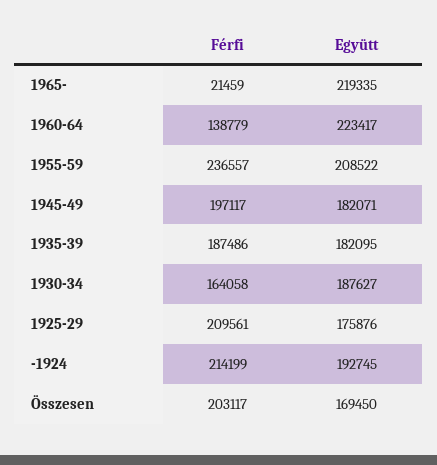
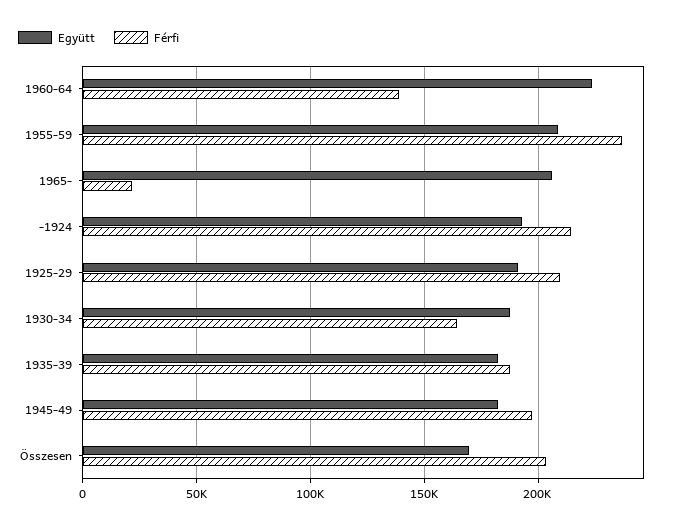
  {
    "Férfi": {
      "1965-": 21459,
      "1960-64": 138779,
      "1955-59": 236557,
      "1945-49": 197117,
      "1935-39": 187486,
      "1930-34": 164058,
      "1925-29": 209561,
      "-1924": 214199,
      "Összesen": 203117
    },
    "Együtt": {
-     "1965-": 219335,
+     "1965-": 205000,
      "1960-64": 223417,
      "1955-59": 208522,
      "1945-49": 182071,
      "1935-39": 182095,
      "1930-34": 187627,
-     "1925-29": 175876,
+     "1925-29": 190000,
      "-1924": 192745,
      "Összesen": 169450
    }
  }

